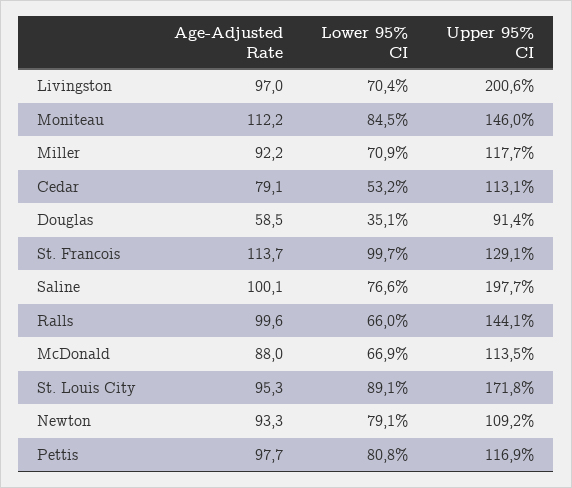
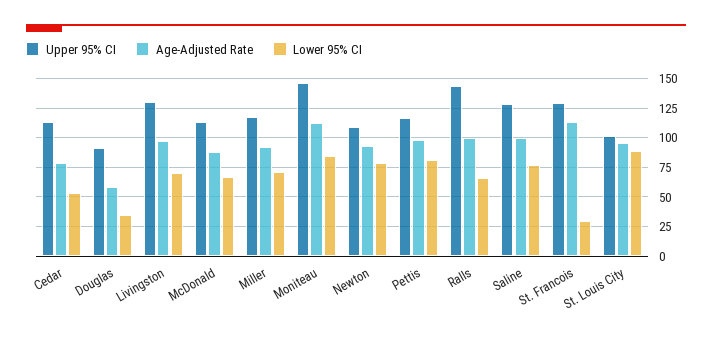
  {
    "Age-Adjusted Rate": {
      "Livingston": 97,
      "Moniteau": 112.2,
      "Miller": 92.2,
      "Cedar": 79.1,
      "Douglas": 58.5,
      "St. Francois": 113.7,
      "Saline": 100.1,
      "Ralls": 99.6,
      "McDonald": 88,
      "St. Louis City": 95.3,
      "Newton": 93.3,
      "Pettis": 97.7
    },
    "Lower 95% CI": {
      "Livingston": 70.4,
      "Moniteau": 84.5,
      "Miller": 70.9,
      "Cedar": 53.2,
      "Douglas": 35.1,
-     "St. Francois": 99.7,
+     "St. Francois": 25,
      "Saline": 76.6,
      "Ralls": 66,
      "McDonald": 66.9,
      "St. Louis City": 89.1,
      "Newton": 79.1,
      "Pettis": 80.8
    },
    "Upper 95% CI": {
-     "Livingston": 200.6,
+     "Livingston": 125,
      "Moniteau": 146,
      "Miller": 117.7,
      "Cedar": 113.1,
      "Douglas": 91.4,
      "St. Francois": 129.1,
-     "Saline": 197.7,
+     "Saline": 125,
      "Ralls": 144.1,
      "McDonald": 113.5,
-     "St. Louis City": 171.8,
+     "St. Louis City": 100,
      "Newton": 109.2,
      "Pettis": 116.9
    }
  }

